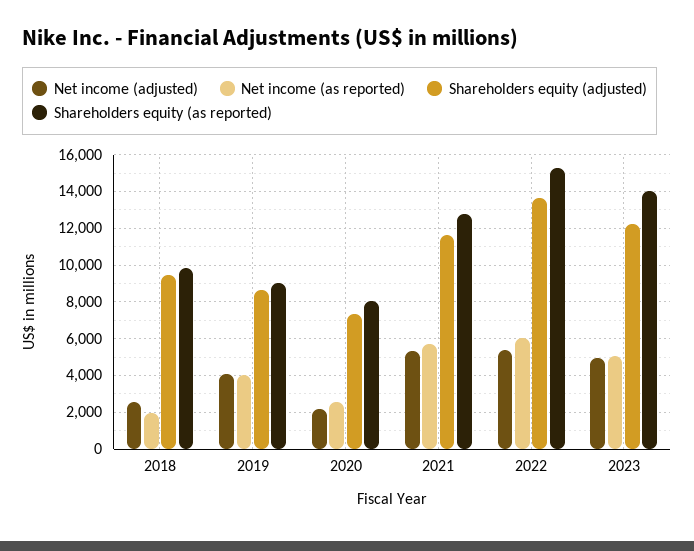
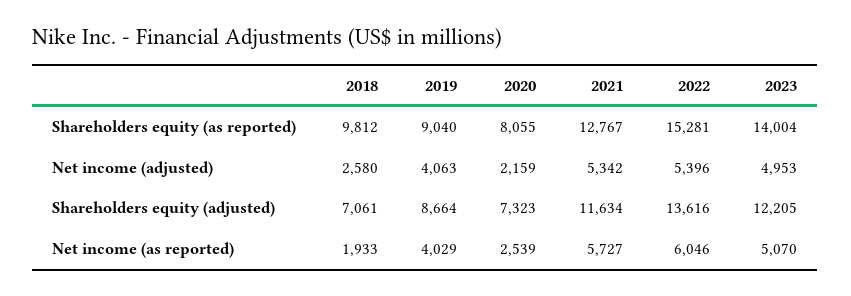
  {
    "Net income (adjusted)": {
      "2018": 2580,
      "2019": 4063,
      "2020": 2159,
      "2021": 5342,
      "2022": 5396,
      "2023": 4953
    },
    "Net income (as reported)": {
      "2018": 1933,
      "2019": 4029,
      "2020": 2539,
      "2021": 5727,
      "2022": 6046,
      "2023": 5070
    },
    "Shareholders equity (adjusted)": {
-     "2018": 9500,
+     "2018": 7061,
      "2019": 8664,
      "2020": 7323,
      "2021": 11634,
      "2022": 13616,
      "2023": 12205
    },
    "Shareholders equity (as reported)": {
      "2018": 9812,
      "2019": 9040,
      "2020": 8055,
      "2021": 12767,
      "2022": 15281,
      "2023": 14004
    }
  }

